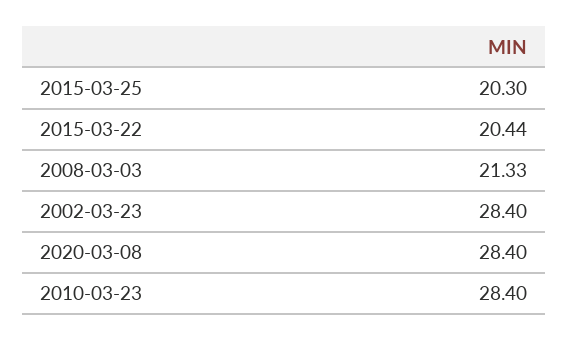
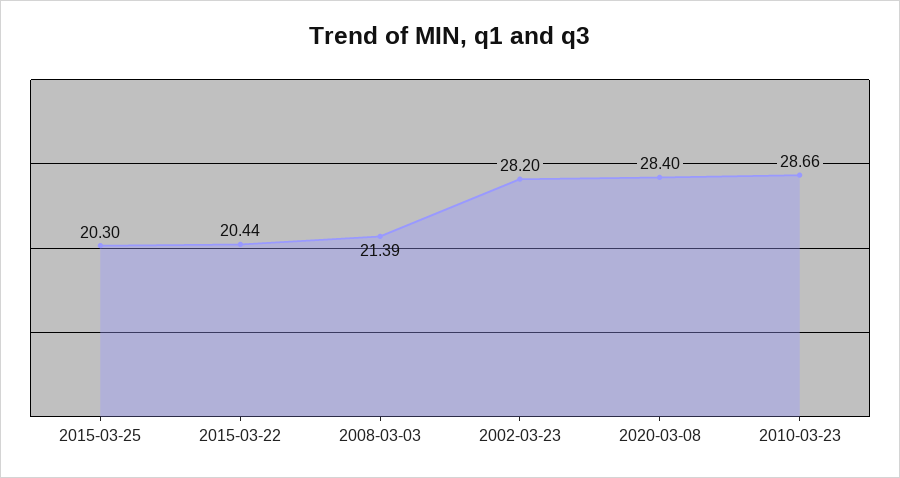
  {
    "2015-03-25": 20.3,
    "2015-03-22": 20.44,
-   "2008-03-03": 21.33,
+   "2008-03-03": 21.39,
-   "2002-03-23": 28.4,
+   "2002-03-23": 28.2,
    "2020-03-08": 28.4,
-   "2010-03-23": 28.4
+   "2010-03-23": 28.66
  }

